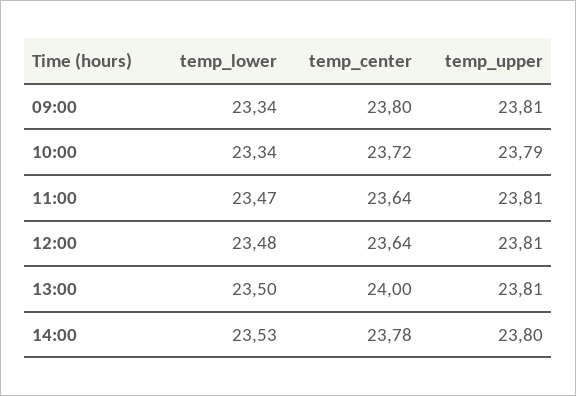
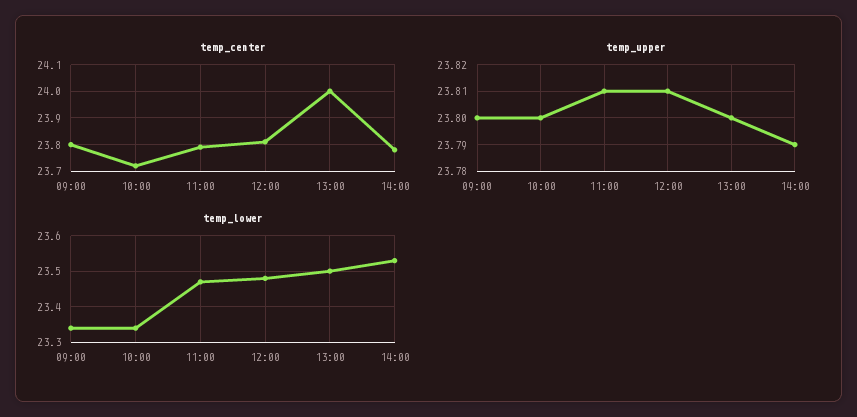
  {
    "temp_lower": {
      "09:00": 23.34,
      "10:00": 23.34,
      "11:00": 23.47,
      "12:00": 23.48,
      "13:00": 23.5,
      "14:00": 23.53
    },
    "temp_center": {
      "09:00": 23.8,
      "10:00": 23.72,
-     "11:00": 23.64,
+     "11:00": 23.8,
-     "12:00": 23.64,
+     "12:00": 23.8,
      "13:00": 24,
      "14:00": 23.78
    },
    "temp_upper": {
-     "09:00": 23.81,
+     "09:00": 23.8,
-     "10:00": 23.79,
+     "10:00": 23.8,
      "11:00": 23.81,
      "12:00": 23.81,
-     "13:00": 23.81,
+     "13:00": 23.8,
-     "14:00": 23.8
+     "14:00": 23.79
    }
  }

